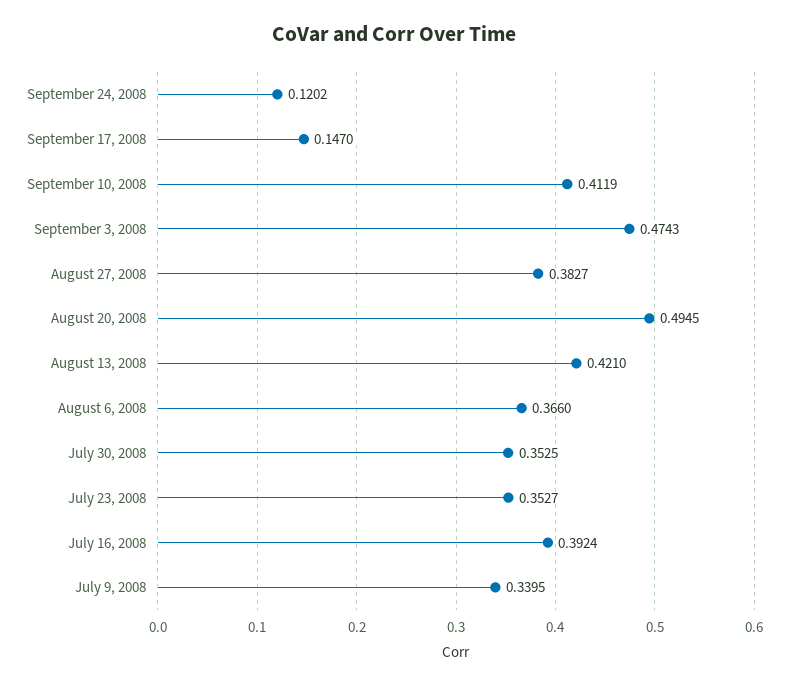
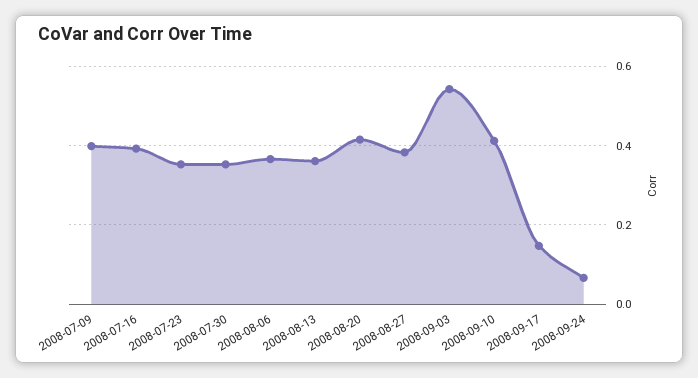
  {
-   "September 24, 2008": 0.1202,
+   "September 24, 2008": 0.06,
    "September 17, 2008": 0.147,
    "September 10, 2008": 0.4119,
-   "September 3, 2008": 0.4743,
+   "September 3, 2008": 0.54,
    "August 27, 2008": 0.3827,
-   "August 20, 2008": 0.4945,
+   "August 20, 2008": 0.42,
-   "August 13, 2008": 0.421,
+   "August 13, 2008": 0.36,
    "August 6, 2008": 0.366,
    "July 30, 2008": 0.3525,
    "July 23, 2008": 0.3527,
    "July 16, 2008": 0.3924,
-   "July 9, 2008": 0.3395
+   "July 9, 2008": 0.4
  }

